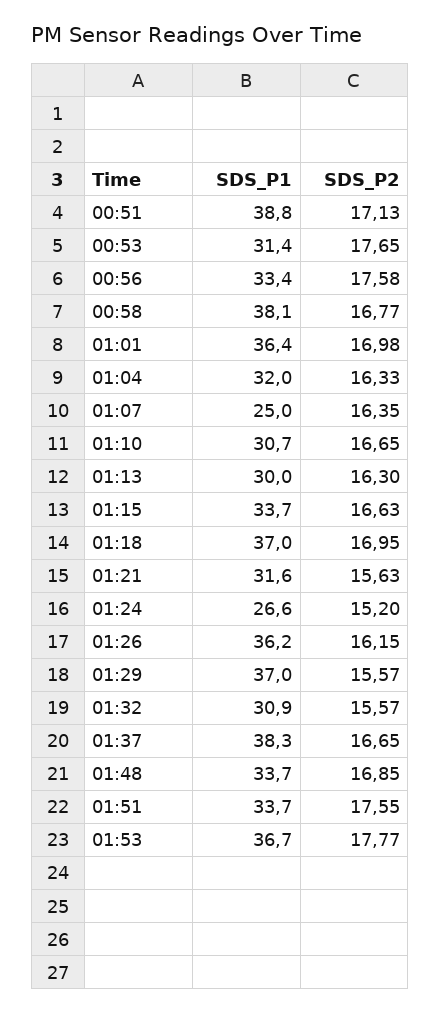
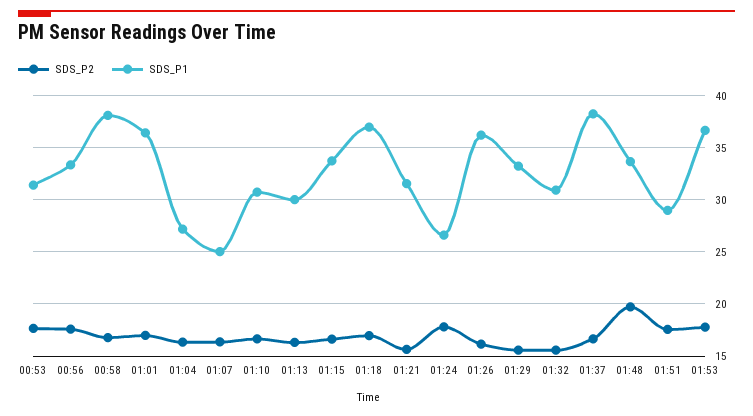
  {
    "SDS_P1": {
-     "00:51": 38.8,
      "00:53": 31.4,
      "00:56": 33.4,
      "00:58": 38.1,
      "01:01": 36.4,
-     "01:04": 32,
+     "01:04": 27,
      "01:07": 25,
      "01:10": 30.7,
      "01:13": 30,
      "01:15": 33.7,
      "01:18": 37,
      "01:21": 31.6,
      "01:24": 26.6,
      "01:26": 36.2,
-     "01:29": 37,
+     "01:29": 33,
      "01:32": 30.9,
      "01:37": 38.3,
      "01:48": 33.7,
-     "01:51": 33.7,
+     "01:51": 29,
      "01:53": 36.7
    },
    "SDS_P2": {
-     "00:51": 17.13,
      "00:53": 17.65,
      "00:56": 17.58,
      "00:58": 16.77,
      "01:01": 16.98,
      "01:04": 16.33,
      "01:07": 16.35,
      "01:10": 16.65,
      "01:13": 16.3,
      "01:15": 16.63,
      "01:18": 16.95,
      "01:21": 15.63,
-     "01:24": 15.2,
+     "01:24": 18,
      "01:26": 16.15,
      "01:29": 15.57,
      "01:32": 15.57,
      "01:37": 16.65,
-     "01:48": 16.85,
+     "01:48": 20,
      "01:51": 17.55,
      "01:53": 17.77
    }
  }

